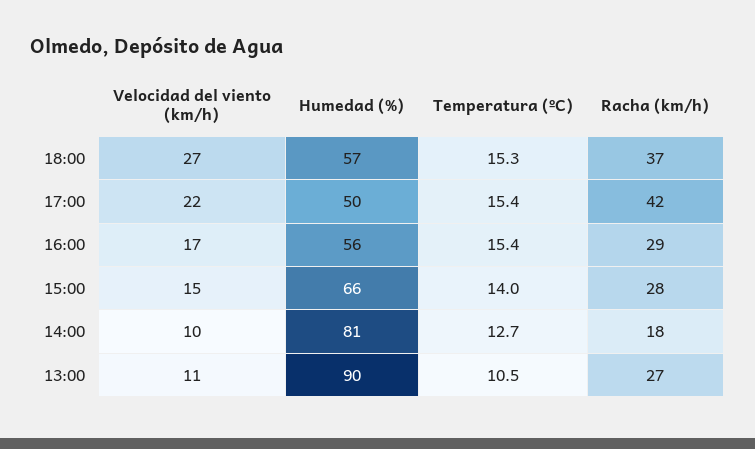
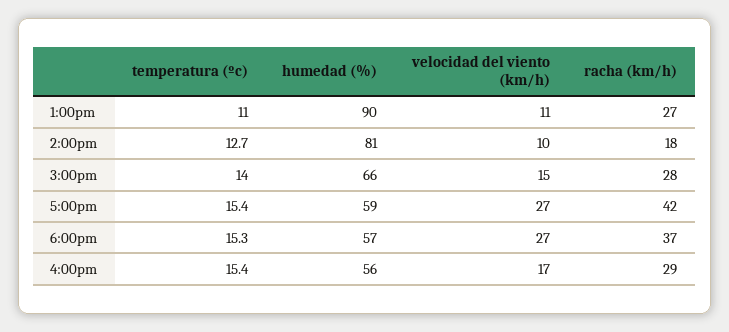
  {
    "Velocidad del viento (km/h)": {
      "18:00": 27,
-     "17:00": 22,
+     "17:00": 27,
      "16:00": 17,
      "15:00": 15,
      "14:00": 10,
      "13:00": 11
    },
    "Humedad (%)": {
      "18:00": 57,
-     "17:00": 50,
+     "17:00": 59,
      "16:00": 56,
      "15:00": 66,
      "14:00": 81,
      "13:00": 90
    },
    "Temperatura (ºC)": {
      "18:00": 15.3,
      "17:00": 15.4,
      "16:00": 15.4,
      "15:00": 14,
      "14:00": 12.7,
-     "13:00": 10.5
+     "13:00": 11
    },
    "Racha (km/h)": {
      "18:00": 37,
      "17:00": 42,
      "16:00": 29,
      "15:00": 28,
      "14:00": 18,
      "13:00": 27
    }
  }

